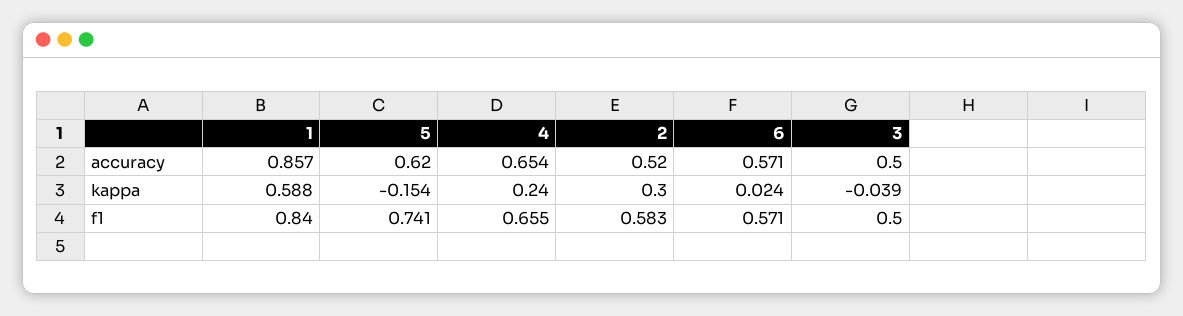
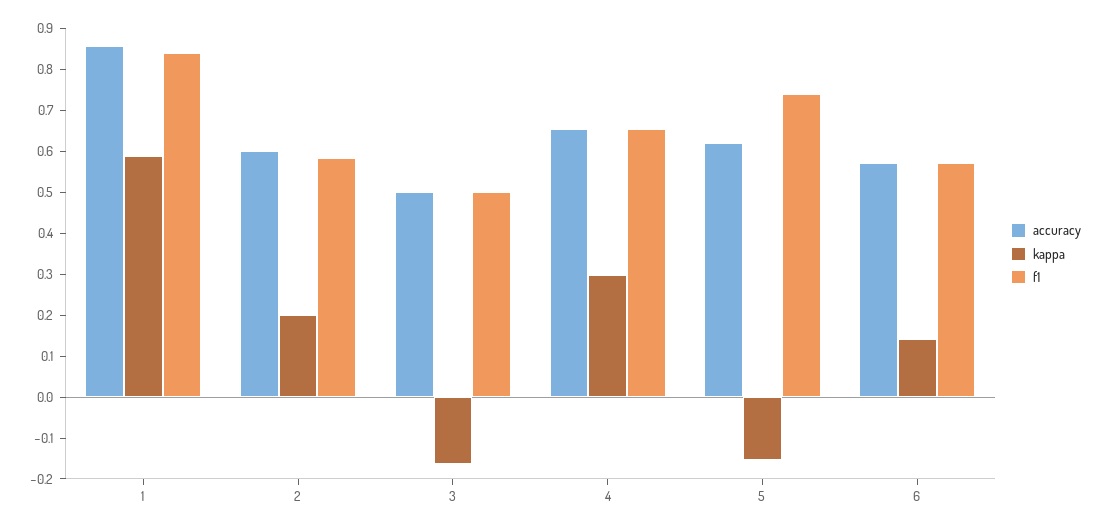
  {
    "accuracy": {
      "1": 0.857,
      "5": 0.62,
      "4": 0.654,
-     "2": 0.52,
+     "2": 0.6,
      "6": 0.571,
      "3": 0.5
    },
    "kappa": {
      "1": 0.588,
      "5": -0.154,
-     "4": 0.24,
+     "4": 0.3,
-     "2": 0.3,
+     "2": 0.2,
-     "6": 0.024,
+     "6": 0.14,
-     "3": -0.039
+     "3": -0.16
    },
    "f1": {
      "1": 0.84,
      "5": 0.741,
      "4": 0.655,
      "2": 0.583,
      "6": 0.571,
      "3": 0.5
    }
  }

